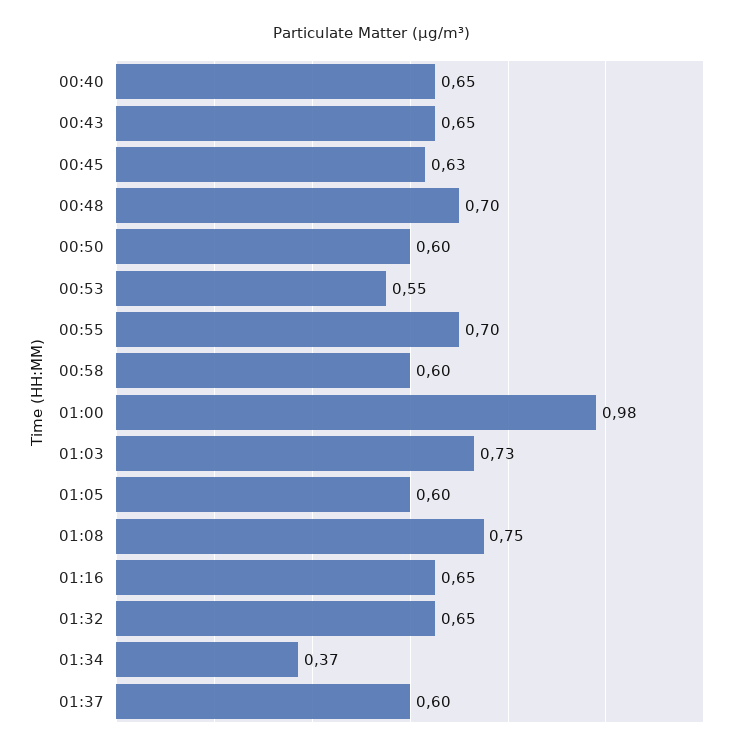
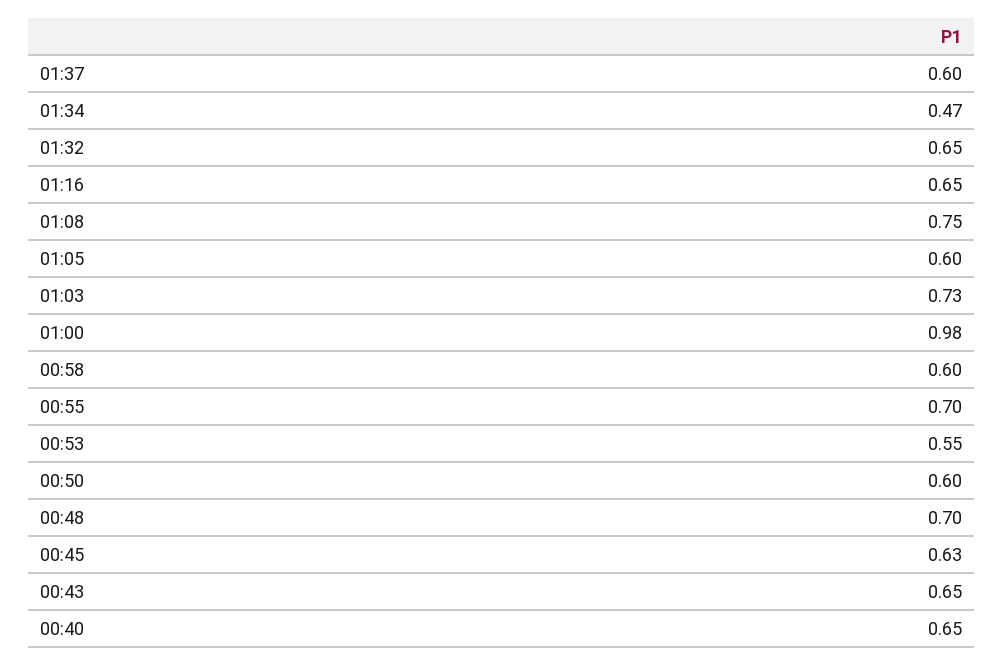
  {
    "00:40": 0.65,
    "00:43": 0.65,
    "00:45": 0.63,
    "00:48": 0.7,
    "00:50": 0.6,
    "00:53": 0.55,
    "00:55": 0.7,
    "00:58": 0.6,
    "01:00": 0.98,
    "01:03": 0.73,
    "01:05": 0.6,
    "01:08": 0.75,
    "01:16": 0.65,
    "01:32": 0.65,
-   "01:34": 0.37,
+   "01:34": 0.47,
    "01:37": 0.6
  }

